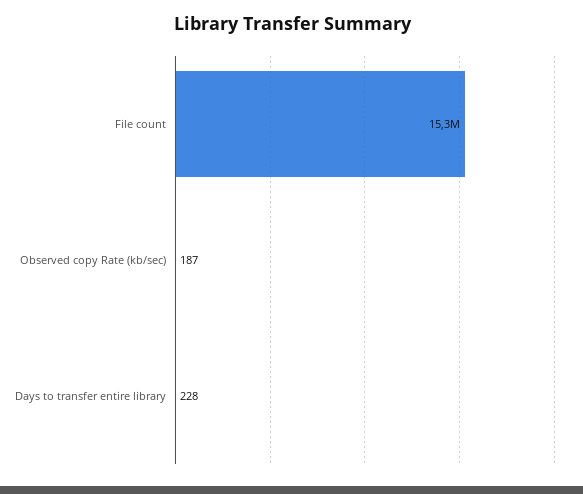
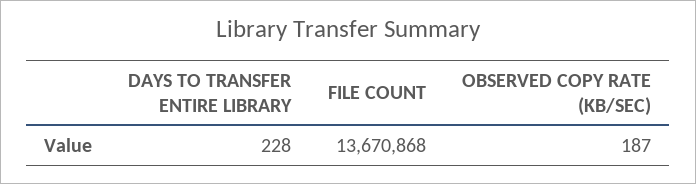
  {
-   "File count": 15300000,
+   "File count": 13670868,
    "Observed copy Rate (kb/sec)": 187,
    "Days to transfer entire library": 228
  }

